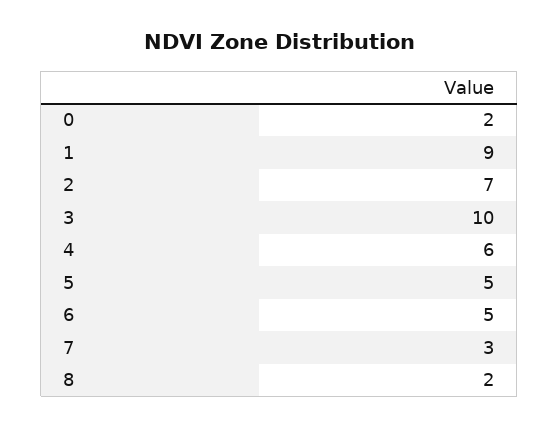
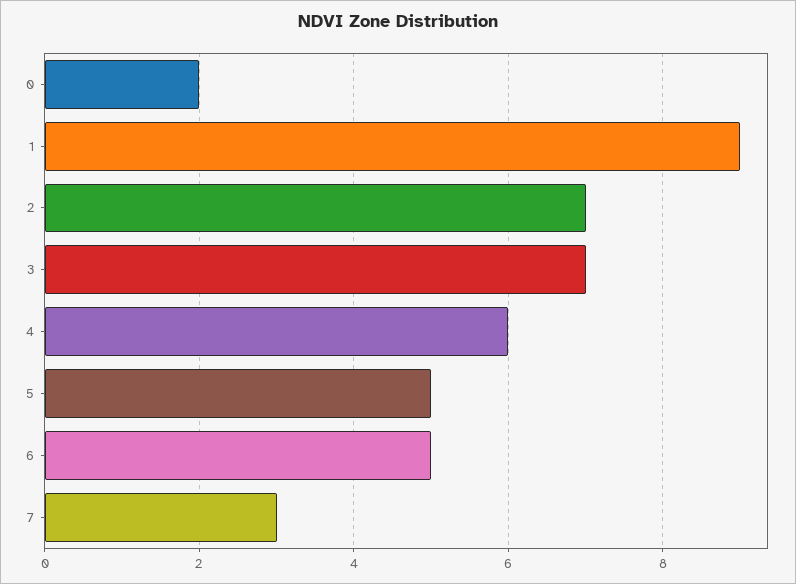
  {
    "0": 2,
    "1": 9,
    "2": 7,
-   "3": 10,
+   "3": 7,
    "4": 6,
    "5": 5,
    "6": 5,
-   "7": 3,
+   "7": 3
-   "8": 2
  }

